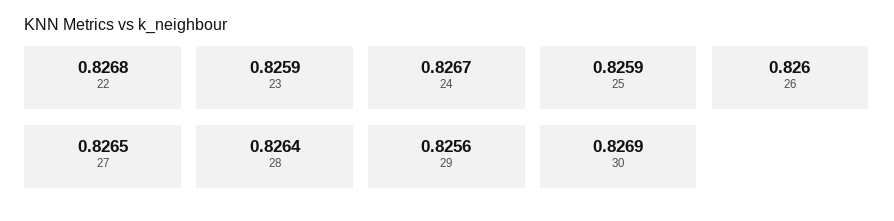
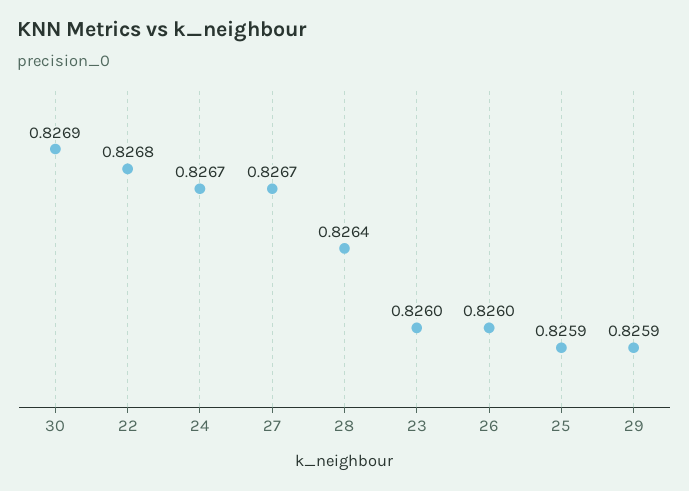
  {
    "22": 0.8268,
-   "23": 0.8259,
+   "23": 0.826,
    "24": 0.8267,
    "25": 0.8259,
    "26": 0.826,
-   "27": 0.8265,
+   "27": 0.8267,
    "28": 0.8264,
-   "29": 0.8256,
+   "29": 0.8259,
    "30": 0.8269
  }

